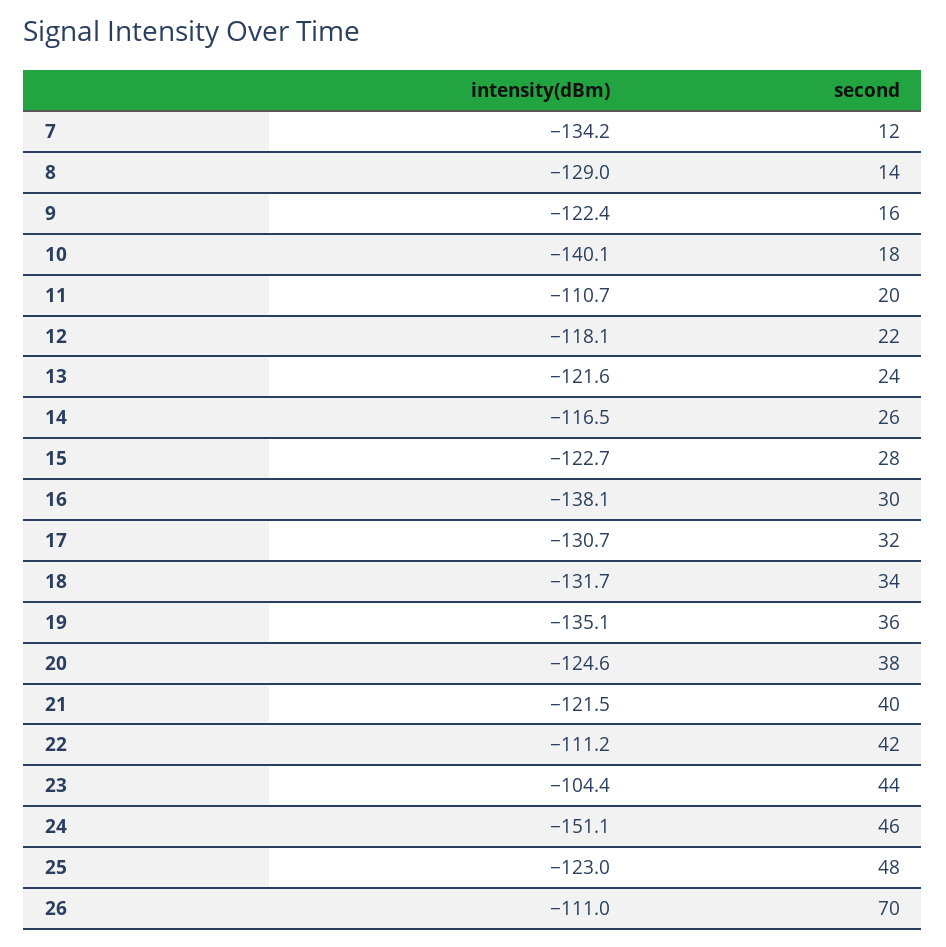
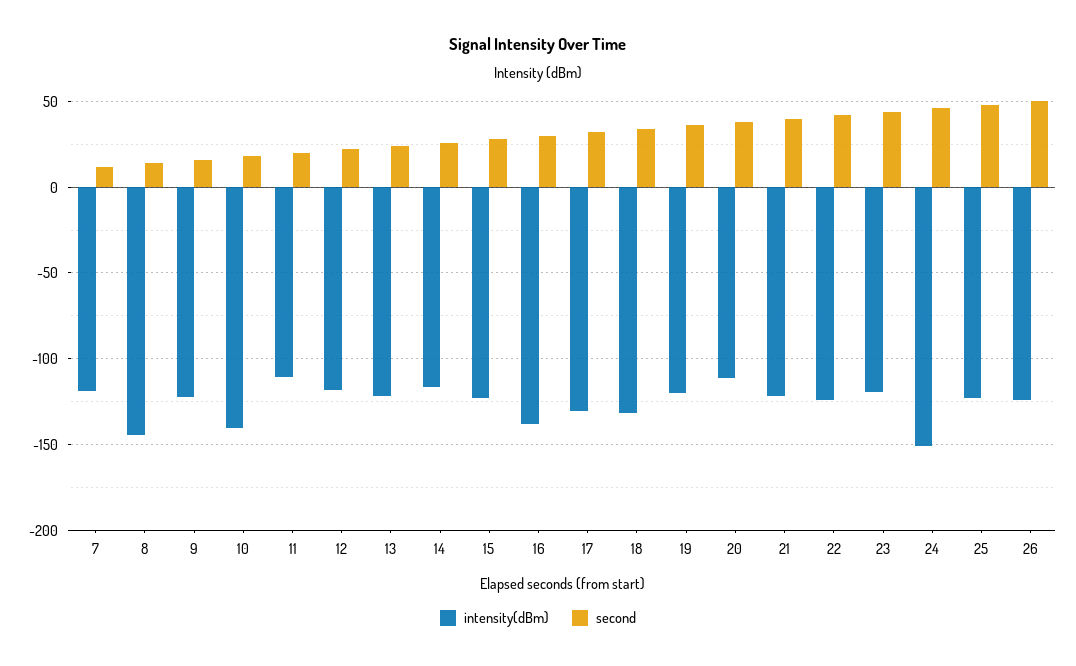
  {
    "intensity(dBm)": {
-     "7": -134.2,
+     "7": -120,
-     "8": -129,
+     "8": -145,
      "9": -122.4,
      "10": -140.1,
      "11": -110.7,
      "12": -118.1,
      "13": -121.6,
      "14": -116.5,
      "15": -122.7,
      "16": -138.1,
      "17": -130.7,
      "18": -131.7,
-     "19": -135.1,
+     "19": -120,
-     "20": -124.6,
+     "20": -110,
      "21": -121.5,
-     "22": -111.2,
+     "22": -125,
-     "23": -104.4,
+     "23": -120,
      "24": -151.1,
      "25": -123,
-     "26": -111
+     "26": -125
    },
    "second": {
      "7": 12,
      "8": 14,
      "9": 16,
      "10": 18,
      "11": 20,
      "12": 22,
      "13": 24,
      "14": 26,
      "15": 28,
      "16": 30,
      "17": 32,
      "18": 34,
      "19": 36,
      "20": 38,
      "21": 40,
      "22": 42,
      "23": 44,
      "24": 46,
      "25": 48,
-     "26": 70
+     "26": 50
    }
  }

